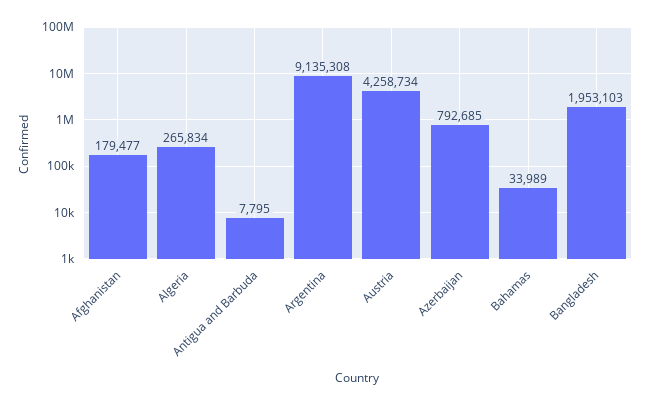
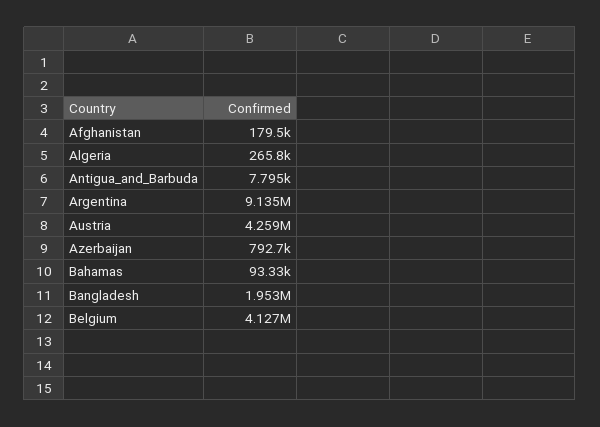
  {
    "Afghanistan": 179477,
    "Algeria": 265834,
    "Antigua and Barbuda": 7795,
    "Argentina": 9135308,
    "Austria": 4258734,
    "Azerbaijan": 792685,
-   "Bahamas": 33989,
+   "Bahamas": 93330,
-   "Bangladesh": 1953103
+   "Bangladesh": 1953103,
+   "Belgium": 4127000
  }

